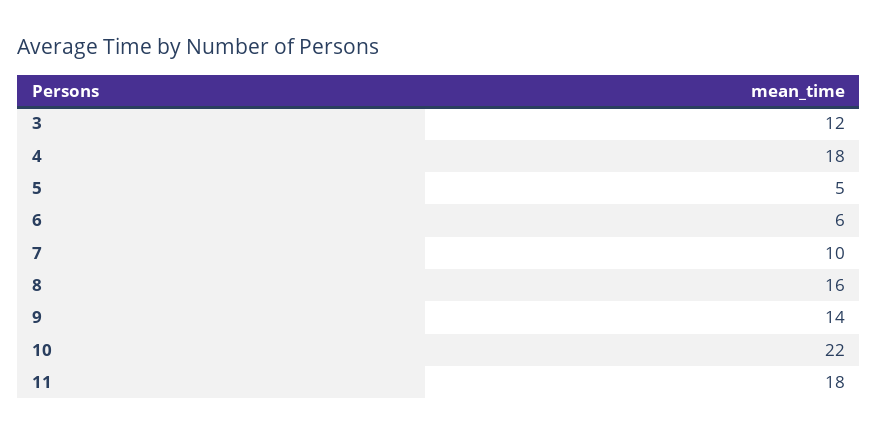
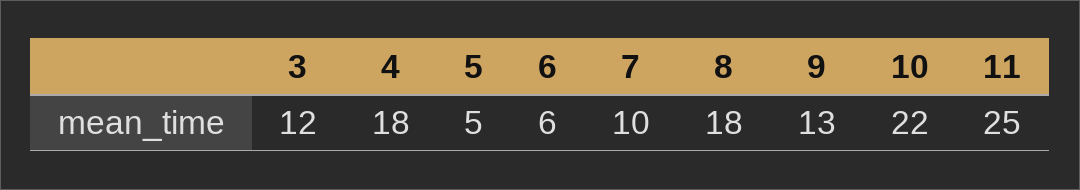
  {
    "3": 12,
    "4": 18,
    "5": 5,
    "6": 6,
    "7": 10,
-   "8": 16,
+   "8": 18,
-   "9": 14,
+   "9": 13,
    "10": 22,
-   "11": 18
+   "11": 25
  }

